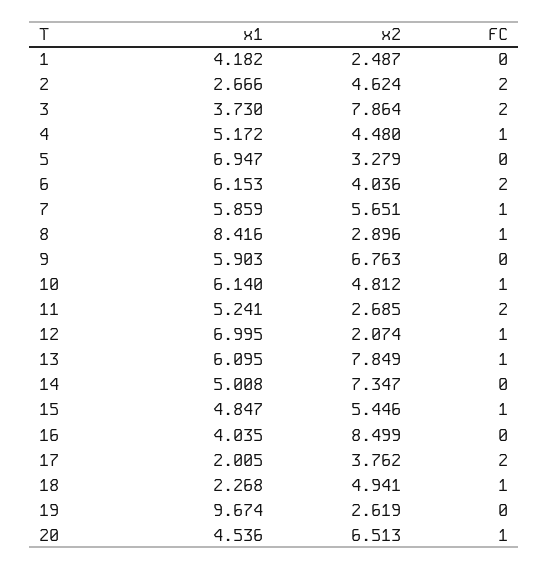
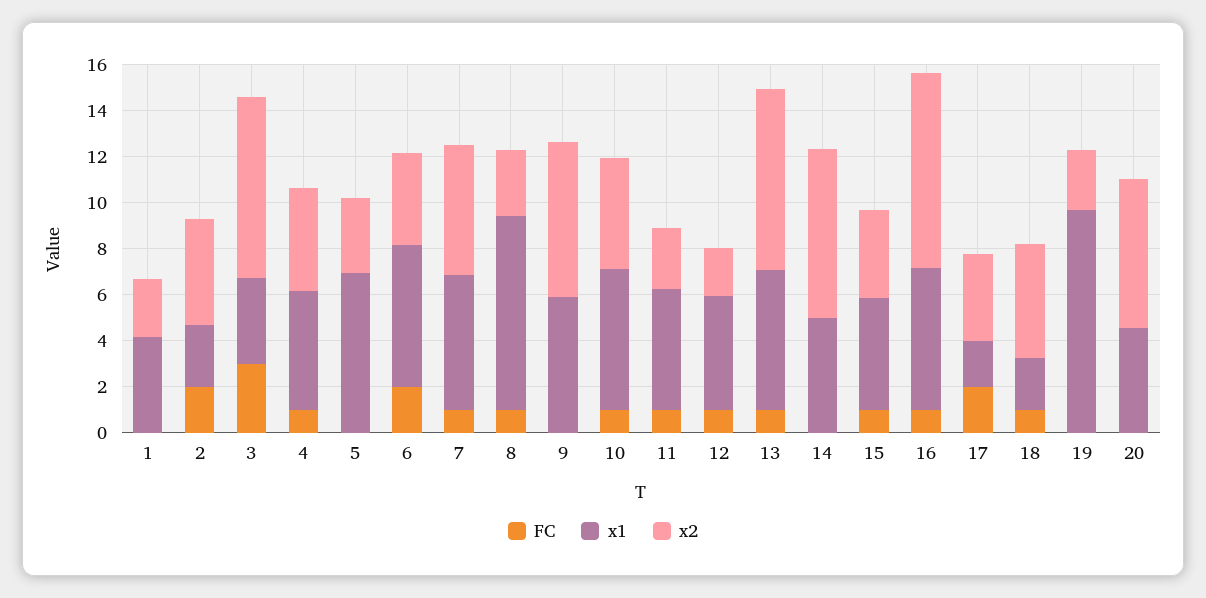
  {
    "x1": {
      "1": 4.182,
      "2": 2.666,
      "3": 3.73,
      "4": 5.172,
      "5": 6.947,
      "6": 6.153,
      "7": 5.859,
      "8": 8.416,
      "9": 5.903,
      "10": 6.14,
      "11": 5.241,
-     "12": 6.995,
+     "12": 5,
      "13": 6.095,
      "14": 5.008,
      "15": 4.847,
-     "16": 4.035,
+     "16": 6,
      "17": 2.005,
      "18": 2.268,
      "19": 9.674,
      "20": 4.536
    },
    "x2": {
      "1": 2.487,
      "2": 4.624,
      "3": 7.864,
      "4": 4.48,
      "5": 3.279,
      "6": 4.036,
      "7": 5.651,
      "8": 2.896,
      "9": 6.763,
      "10": 4.812,
      "11": 2.685,
      "12": 2.074,
      "13": 7.849,
      "14": 7.347,
-     "15": 5.446,
+     "15": 4,
      "16": 8.499,
      "17": 3.762,
      "18": 4.941,
      "19": 2.619,
      "20": 6.513
    },
    "FC": {
      "1": 0,
      "2": 2,
-     "3": 2,
+     "3": 3,
      "4": 1,
      "5": 0,
      "6": 2,
      "7": 1,
      "8": 1,
      "9": 0,
      "10": 1,
-     "11": 2,
+     "11": 1,
      "12": 1,
      "13": 1,
      "14": 0,
      "15": 1,
-     "16": 0,
+     "16": 1,
      "17": 2,
      "18": 1,
      "19": 0,
-     "20": 1
+     "20": 0
    }
  }

